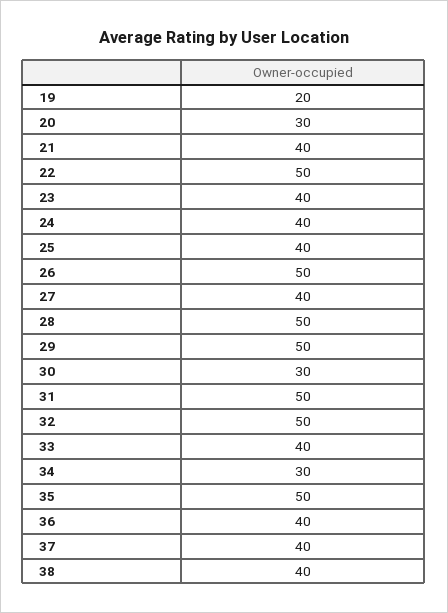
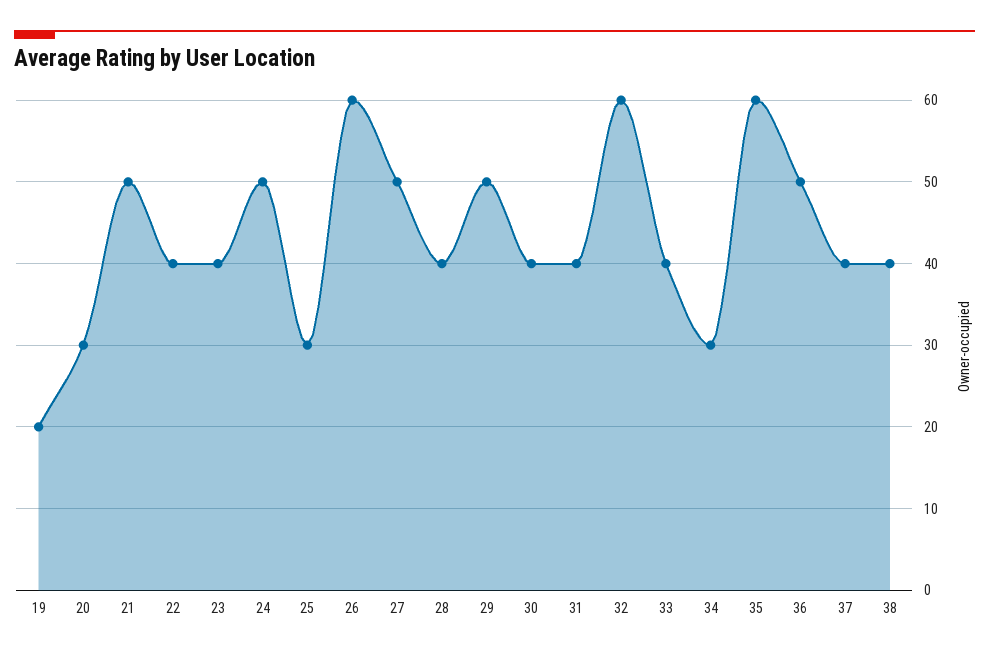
  {
    "19": 20,
    "20": 30,
-   "21": 40,
+   "21": 50,
-   "22": 50,
+   "22": 40,
    "23": 40,
-   "24": 40,
+   "24": 50,
-   "25": 40,
+   "25": 30,
-   "26": 50,
+   "26": 60,
-   "27": 40,
+   "27": 50,
-   "28": 50,
+   "28": 40,
    "29": 50,
-   "30": 30,
+   "30": 40,
-   "31": 50,
+   "31": 40,
-   "32": 50,
+   "32": 60,
    "33": 40,
    "34": 30,
-   "35": 50,
+   "35": 60,
-   "36": 40,
+   "36": 50,
    "37": 40,
    "38": 40
  }

